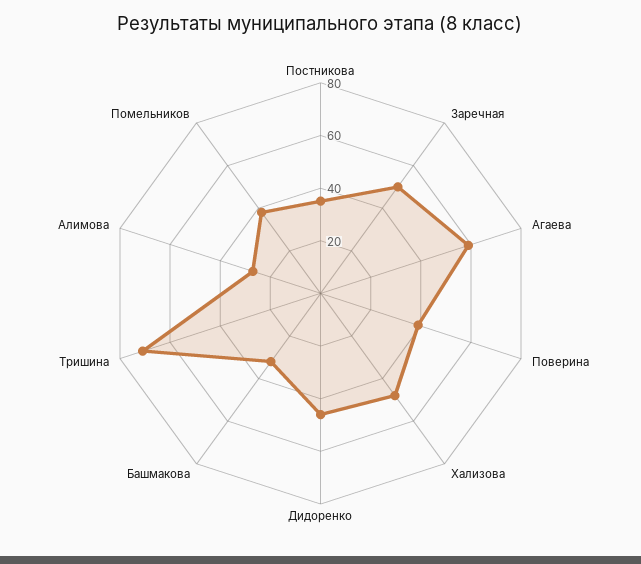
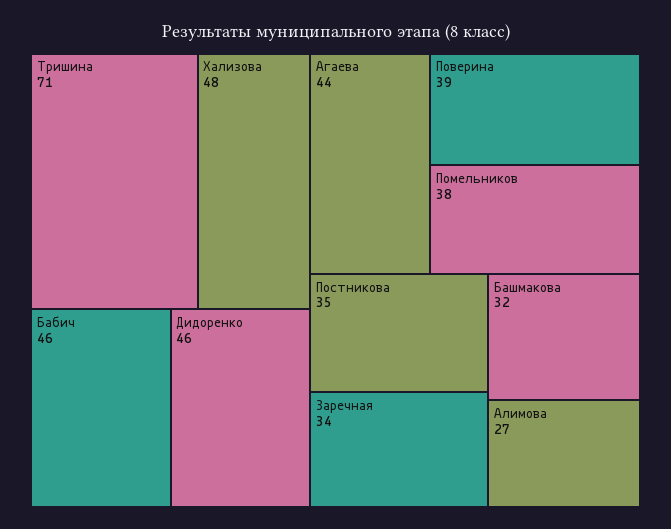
  {
    "Постникова": 35,
-   "Заречная": 50,
+   "Заречная": 34,
-   "Агаева": 60,
+   "Агаева": 44,
    "Поверина": 39,
    "Хализова": 48,
    "Дидоренко": 46,
    "Башмакова": 32,
    "Тришина": 71,
    "Алимова": 27,
-   "Помельников": 38
+   "Помельников": 38,
+   "Бабич": 46
  }

